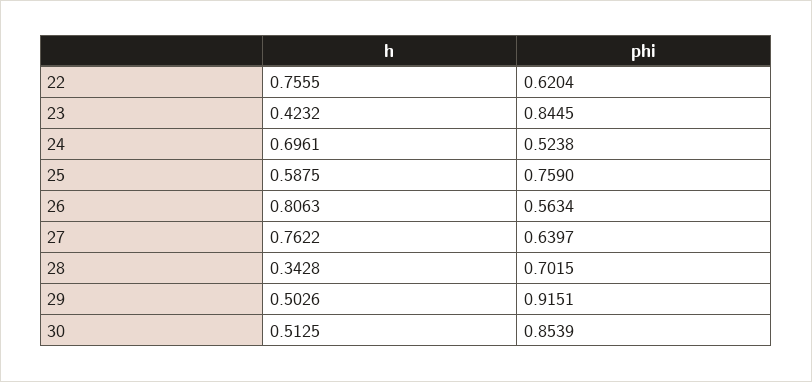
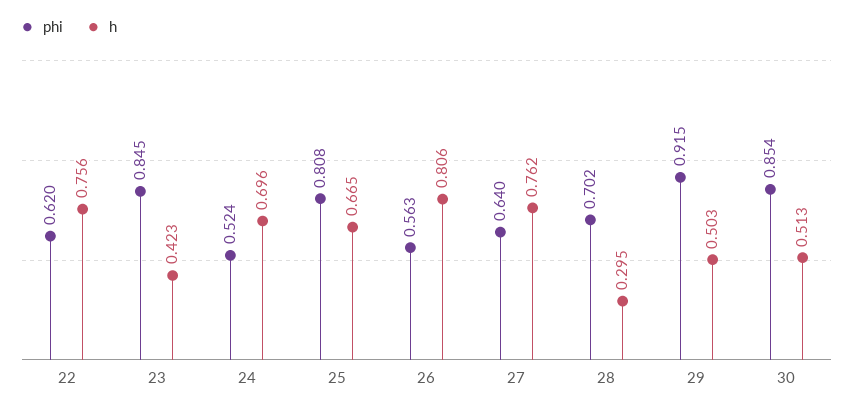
  {
    "h": {
      "22": 0.7555,
      "23": 0.4232,
      "24": 0.6961,
-     "25": 0.5875,
+     "25": 0.665,
      "26": 0.8063,
      "27": 0.7622,
-     "28": 0.3428,
+     "28": 0.295,
      "29": 0.5026,
      "30": 0.5125
    },
    "phi": {
      "22": 0.6204,
      "23": 0.8445,
      "24": 0.5238,
-     "25": 0.759,
+     "25": 0.808,
      "26": 0.5634,
      "27": 0.6397,
      "28": 0.7015,
      "29": 0.9151,
      "30": 0.8539
    }
  }

